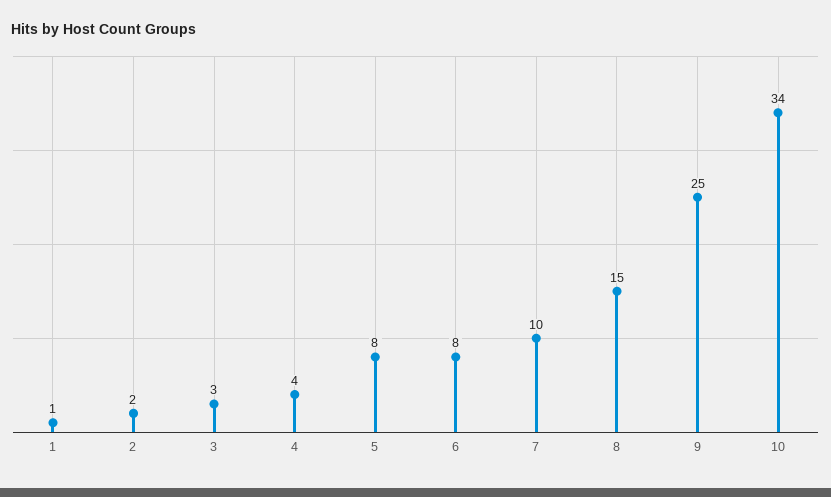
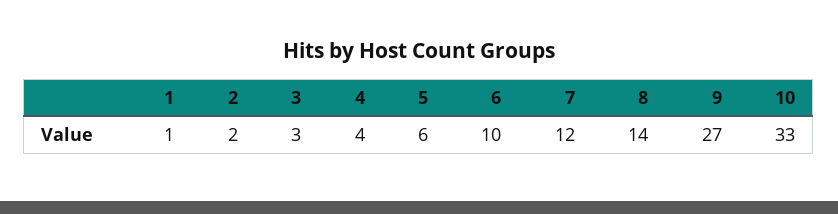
  {
    "1": 1,
    "2": 2,
    "3": 3,
    "4": 4,
-   "5": 8,
+   "5": 6,
-   "6": 8,
+   "6": 10,
-   "7": 10,
+   "7": 12,
-   "8": 15,
+   "8": 14,
-   "9": 25,
+   "9": 27,
-   "10": 34
+   "10": 33
  }

